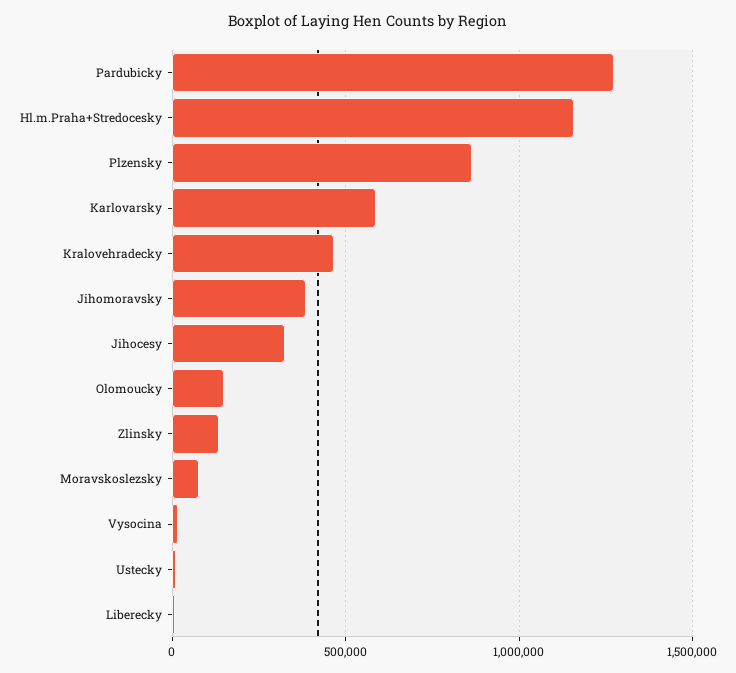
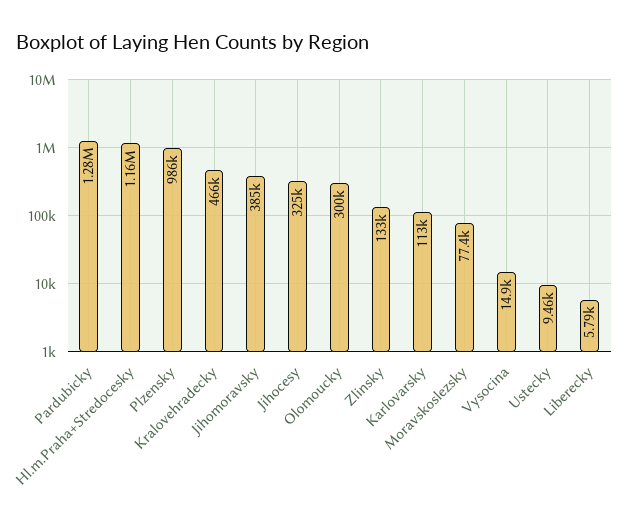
  {
    "Pardubicky": 1280000,
    "Hl.m.Praha+Stredocesky": 1160000,
-   "Plzensky": 850000,
+   "Plzensky": 986000,
-   "Karlovarsky": 600000,
+   "Karlovarsky": 113000,
    "Kralovehradecky": 466000,
    "Jihomoravsky": 385000,
    "Jihocesy": 325000,
-   "Olomoucky": 150000,
+   "Olomoucky": 300000,
    "Zlinsky": 133000,
    "Moravskoslezsky": 77400,
    "Vysocina": 14900,
    "Ustecky": 9460,
    "Liberecky": 5790
  }

